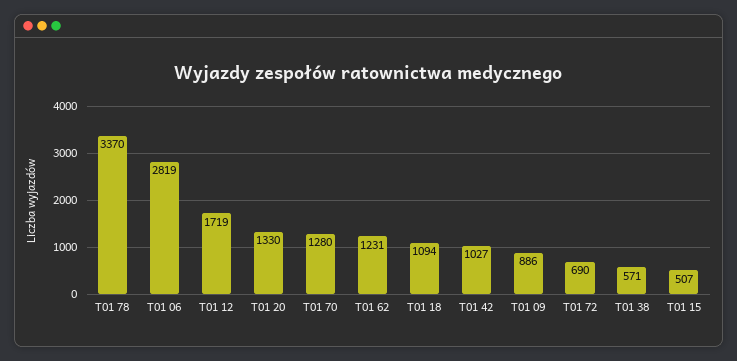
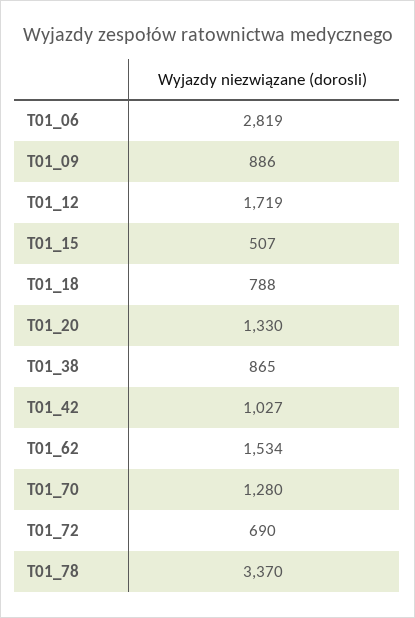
  {
    "T01 78": 3370,
    "T01 06": 2819,
    "T01 12": 1719,
    "T01 20": 1330,
    "T01 70": 1280,
-   "T01 62": 1231,
+   "T01 62": 1534,
-   "T01 18": 1094,
+   "T01 18": 788,
    "T01 42": 1027,
    "T01 09": 886,
    "T01 72": 690,
-   "T01 38": 571,
+   "T01 38": 865,
    "T01 15": 507
  }

